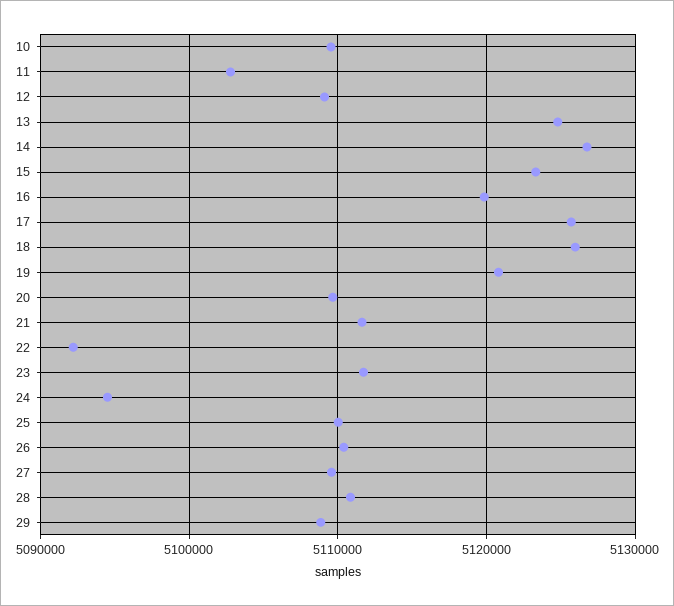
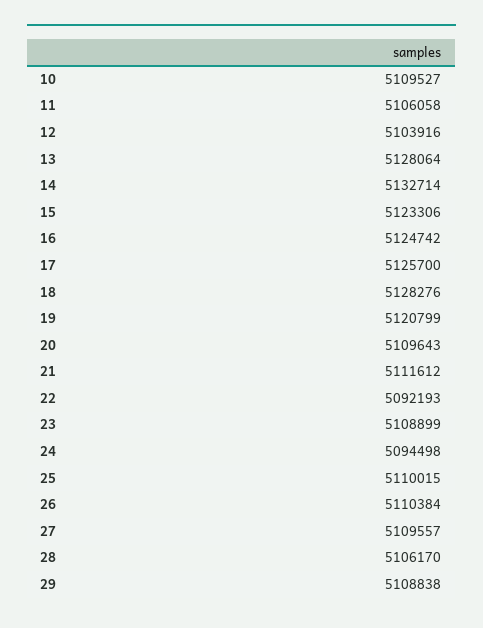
  {
    "10": 5109527,
-   "11": 5103000,
+   "11": 5106058,
-   "12": 5109000,
+   "12": 5103916,
-   "13": 5125000,
+   "13": 5128064,
-   "14": 5127000,
+   "14": 5132714,
    "15": 5123306,
-   "16": 5120000,
+   "16": 5124742,
    "17": 5125700,
-   "18": 5126000,
+   "18": 5128276,
    "19": 5120799,
    "20": 5109643,
    "21": 5111612,
    "22": 5092193,
-   "23": 5112000,
+   "23": 5108899,
    "24": 5094498,
    "25": 5110015,
    "26": 5110384,
    "27": 5109557,
-   "28": 5111000,
+   "28": 5106170,
    "29": 5108838
  }

